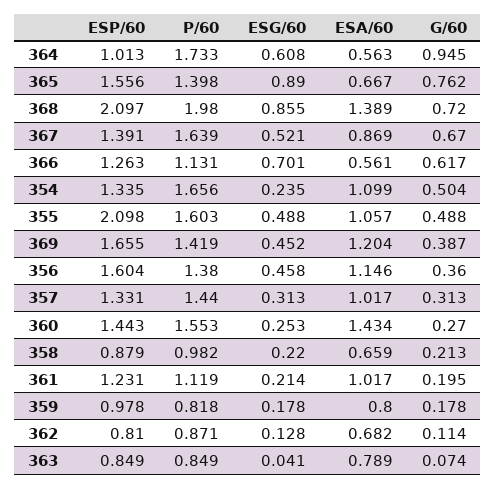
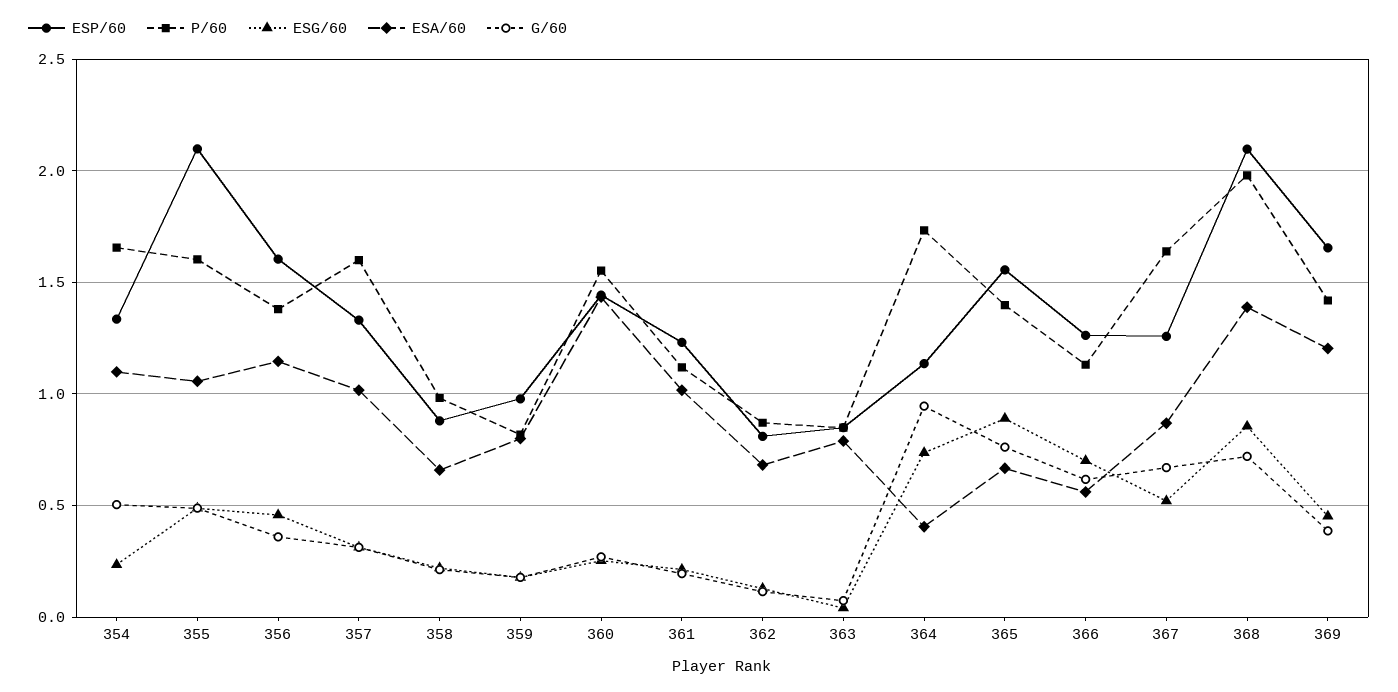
  {
    "ESP/60": {
-     "364": 1.013,
+     "364": 1.15,
      "365": 1.556,
      "368": 2.097,
-     "367": 1.391,
+     "367": 1.25,
      "366": 1.263,
      "354": 1.335,
      "355": 2.098,
      "369": 1.655,
      "356": 1.604,
      "357": 1.331,
      "360": 1.443,
      "358": 0.879,
      "361": 1.231,
      "359": 0.978,
      "362": 0.81,
      "363": 0.849
    },
    "P/60": {
      "364": 1.733,
      "365": 1.398,
      "368": 1.98,
      "367": 1.639,
      "366": 1.131,
      "354": 1.656,
      "355": 1.603,
      "369": 1.419,
      "356": 1.38,
-     "357": 1.44,
+     "357": 1.6,
      "360": 1.553,
      "358": 0.982,
      "361": 1.119,
      "359": 0.818,
      "362": 0.871,
      "363": 0.849
    },
    "ESG/60": {
-     "364": 0.608,
+     "364": 0.75,
      "365": 0.89,
      "368": 0.855,
      "367": 0.521,
      "366": 0.701,
      "354": 0.235,
      "355": 0.488,
      "369": 0.452,
      "356": 0.458,
      "357": 0.313,
      "360": 0.253,
      "358": 0.22,
      "361": 0.214,
      "359": 0.178,
      "362": 0.128,
      "363": 0.041
    },
    "ESA/60": {
-     "364": 0.563,
+     "364": 0.4,
      "365": 0.667,
      "368": 1.389,
      "367": 0.869,
      "366": 0.561,
      "354": 1.099,
      "355": 1.057,
      "369": 1.204,
      "356": 1.146,
      "357": 1.017,
      "360": 1.434,
      "358": 0.659,
      "361": 1.017,
      "359": 0.8,
      "362": 0.682,
      "363": 0.789
    },
    "G/60": {
      "364": 0.945,
      "365": 0.762,
      "368": 0.72,
      "367": 0.67,
      "366": 0.617,
      "354": 0.504,
      "355": 0.488,
      "369": 0.387,
      "356": 0.36,
      "357": 0.313,
      "360": 0.27,
      "358": 0.213,
      "361": 0.195,
      "359": 0.178,
      "362": 0.114,
      "363": 0.074
    }
  }

